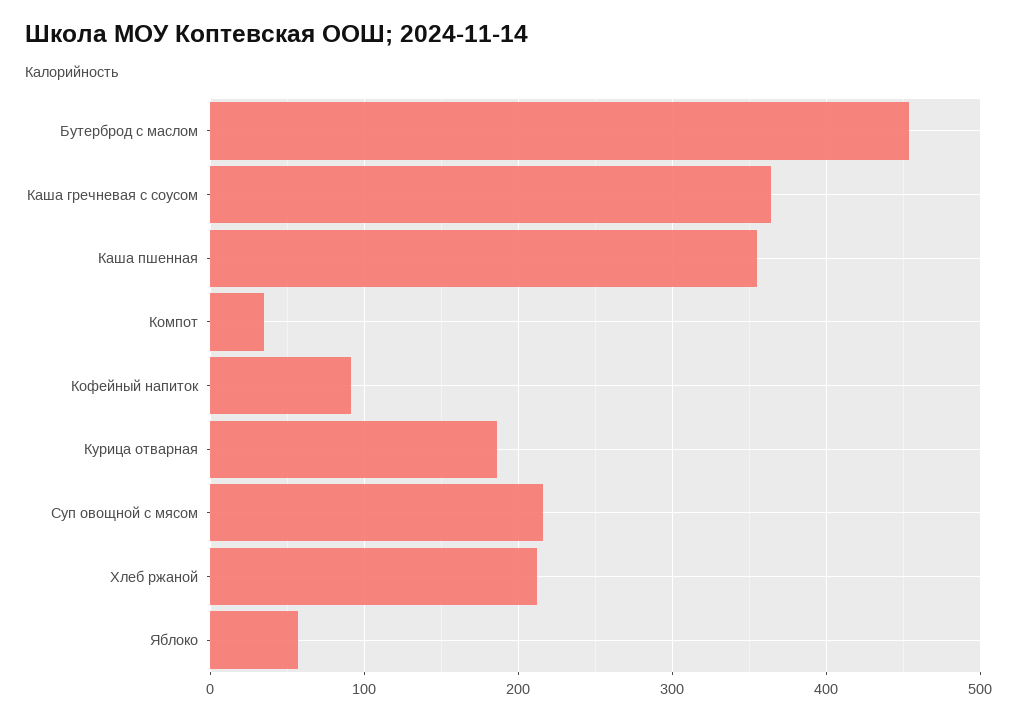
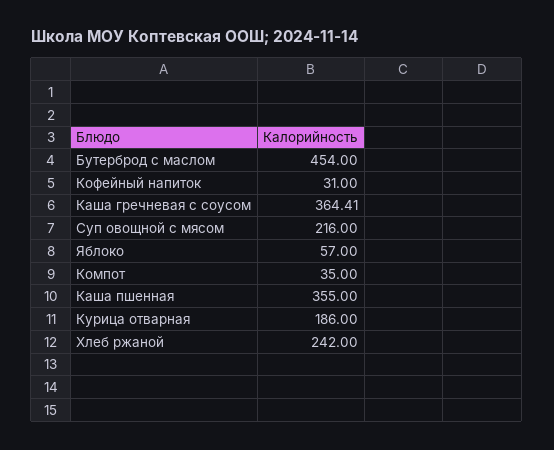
  {
    "Бутерброд с маслом": 454,
    "Каша гречневая с соусом": 364.41,
    "Каша пшенная": 355,
    "Компот": 35,
-   "Кофейный напиток": 90,
+   "Кофейный напиток": 31,
    "Курица отварная": 186,
    "Суп овощной с мясом": 216,
-   "Хлеб ржаной": 210,
+   "Хлеб ржаной": 242,
    "Яблоко": 57
  }

